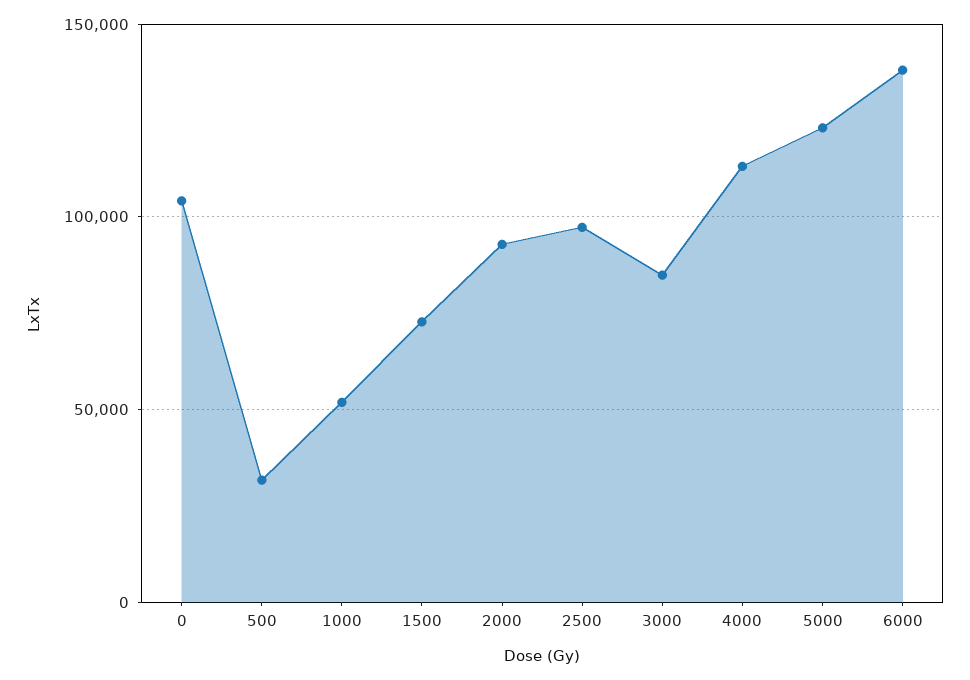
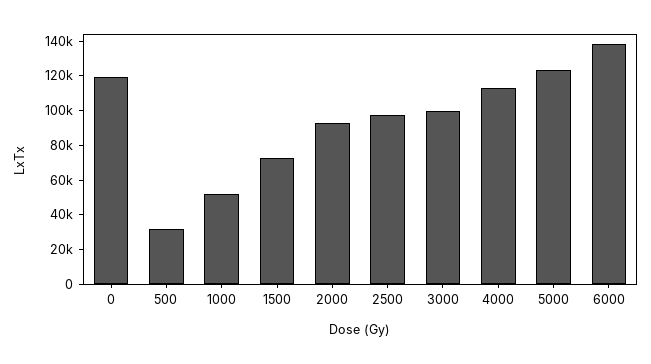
  {
-   "0": 105000,
+   "0": 120000,
    "500": 30000,
    "1000": 50000,
    "1500": 75000,
    "2000": 95000,
    "2500": 95000,
-   "3000": 85000,
+   "3000": 100000,
    "4000": 115000,
    "5000": 125000,
    "6000": 140000
  }

